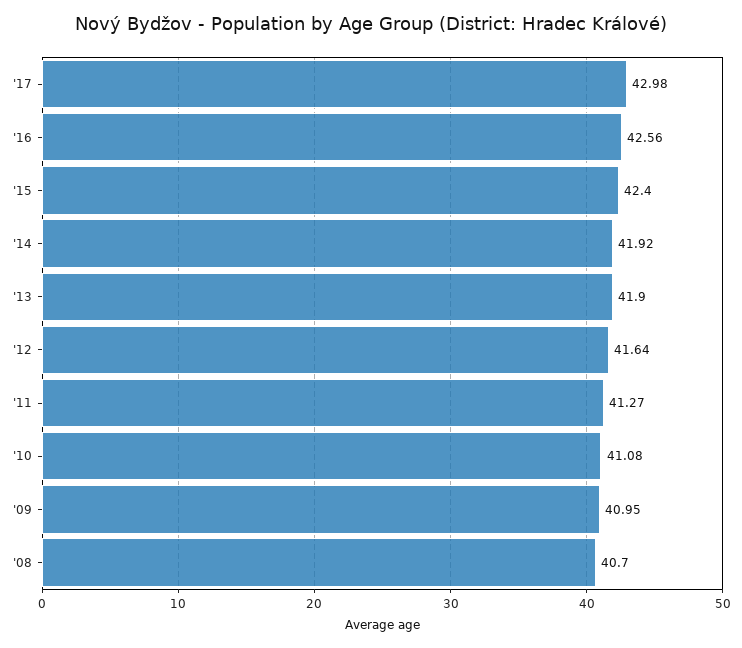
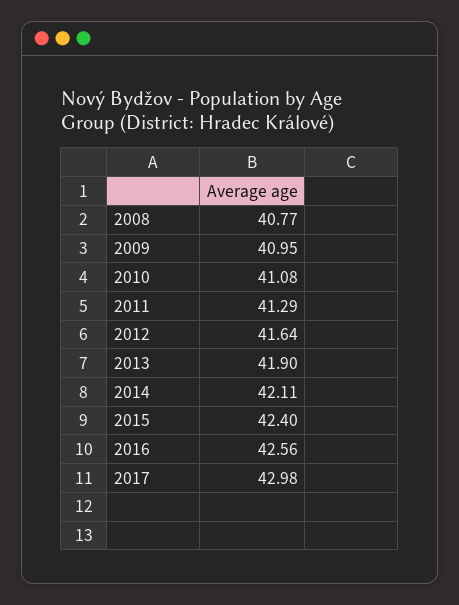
  {
    "'17": 42.98,
    "'16": 42.56,
    "'15": 42.4,
-   "'14": 41.92,
+   "'14": 42.11,
    "'13": 41.9,
    "'12": 41.64,
-   "'11": 41.27,
+   "'11": 41.29,
    "'10": 41.08,
    "'09": 40.95,
-   "'08": 40.7
+   "'08": 40.77
  }

